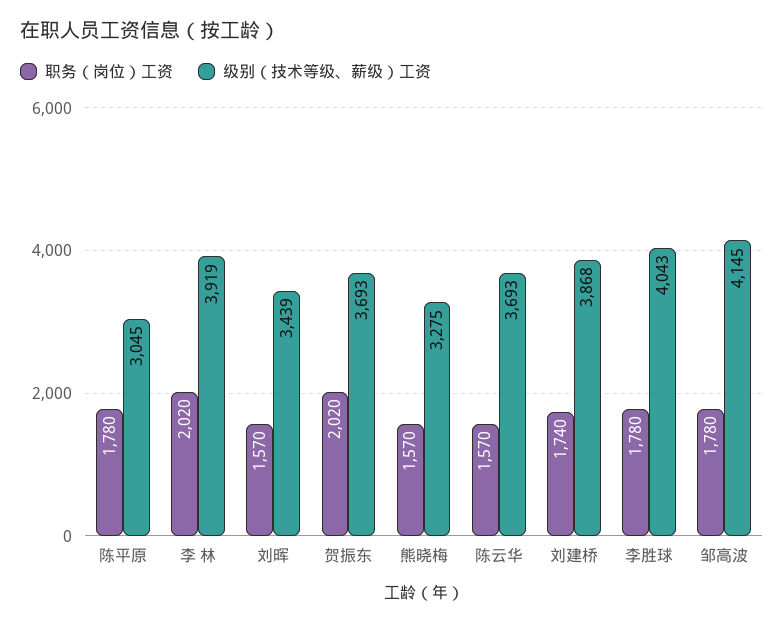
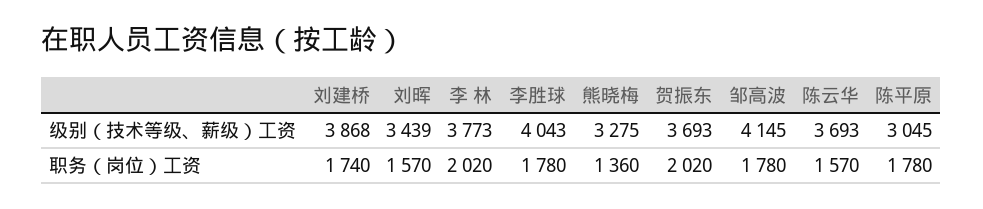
  {
    "职务（岗位）工资": {
      "陈平原": 1780,
      "李 林": 2020,
      "刘晖": 1570,
      "贺振东": 2020,
-     "熊晓梅": 1570,
+     "熊晓梅": 1360,
      "陈云华": 1570,
      "刘建桥": 1740,
      "李胜球": 1780,
      "邹高波": 1780
    },
    "级别（技术等级、薪级）工资": {
      "陈平原": 3045,
-     "李 林": 3919,
+     "李 林": 3773,
      "刘晖": 3439,
      "贺振东": 3693,
      "熊晓梅": 3275,
      "陈云华": 3693,
      "刘建桥": 3868,
      "李胜球": 4043,
      "邹高波": 4145
    }
  }

